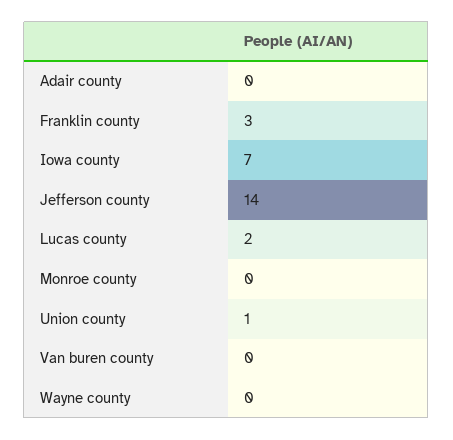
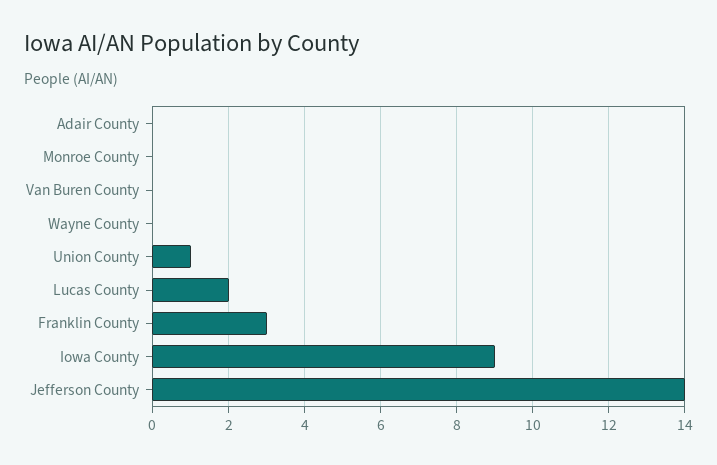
  {
    "Adair county": 0,
    "Franklin county": 3,
-   "Iowa county": 7,
+   "Iowa county": 9,
    "Jefferson county": 14,
    "Lucas county": 2,
    "Monroe county": 0,
    "Union county": 1,
    "Van buren county": 0,
    "Wayne county": 0
  }

